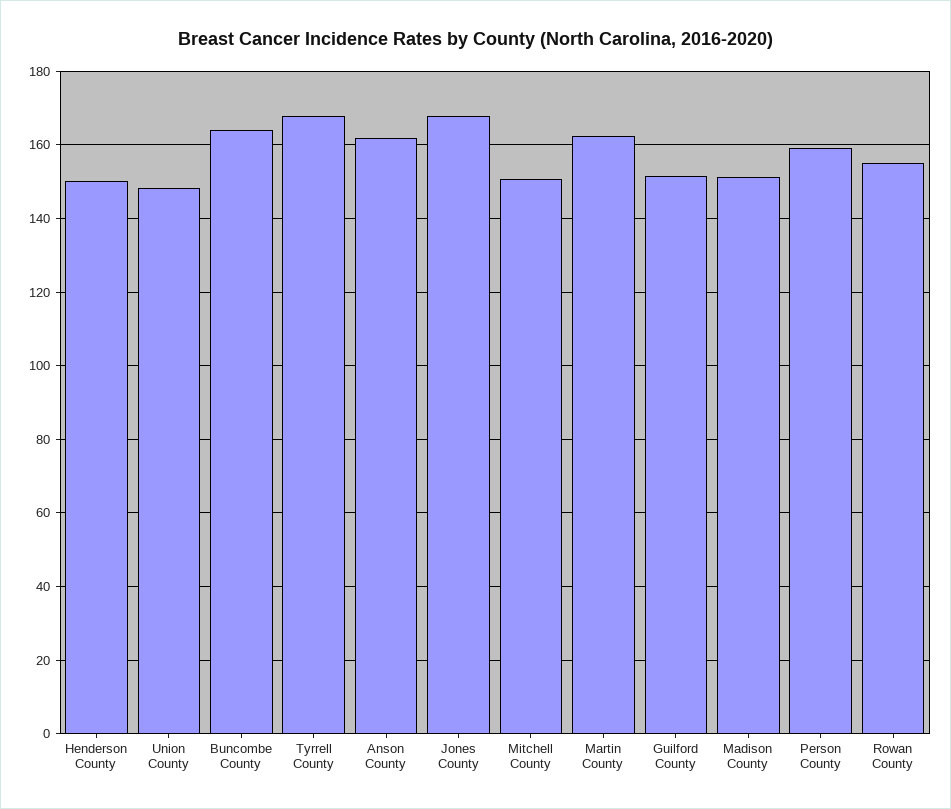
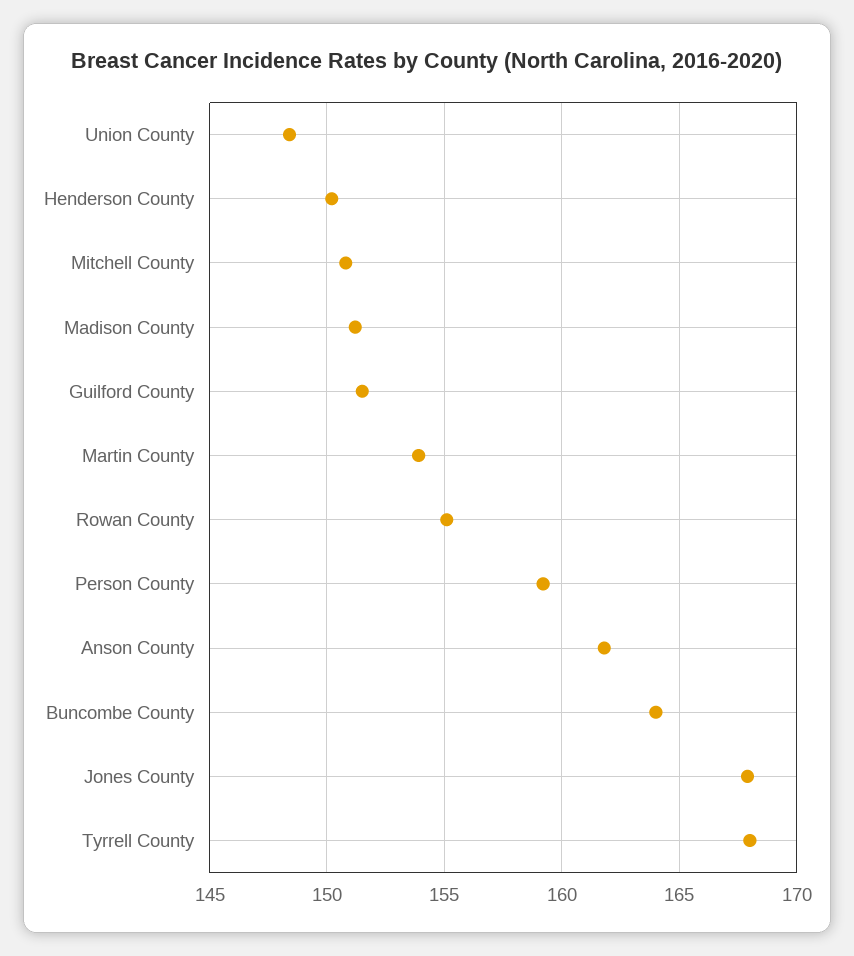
  {
    "Henderson County": 150,
    "Union County": 148.5,
    "Buncombe County": 164,
    "Tyrrell County": 168,
    "Anson County": 162,
    "Jones County": 168,
    "Mitchell County": 151,
-   "Martin County": 162,
+   "Martin County": 154,
    "Guilford County": 151.5,
    "Madison County": 151,
    "Person County": 159,
    "Rowan County": 155
  }

